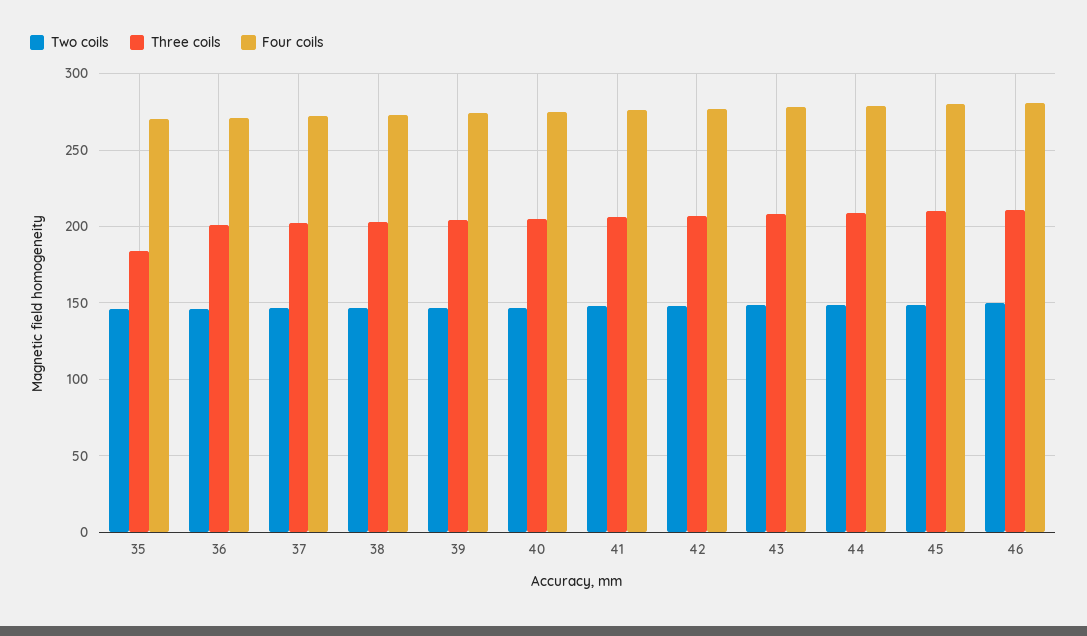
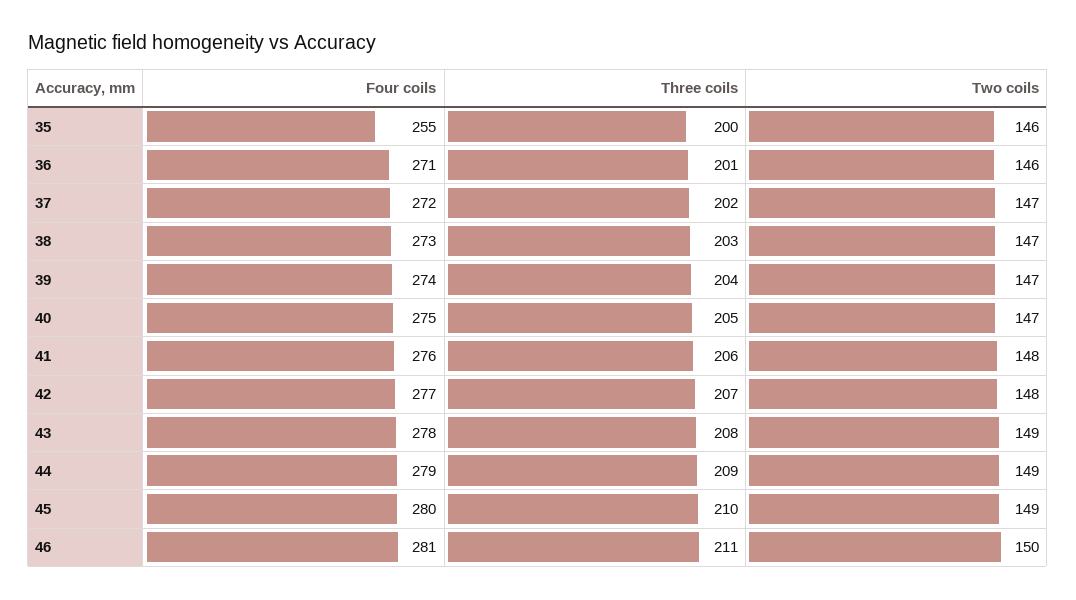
  {
    "Two coils": {
      "35": 146,
      "36": 146,
      "37": 147,
      "38": 147,
      "39": 147,
      "40": 147,
      "41": 148,
      "42": 148,
      "43": 149,
      "44": 149,
      "45": 149,
      "46": 150
    },
    "Three coils": {
-     "35": 185,
+     "35": 200,
      "36": 201,
      "37": 202,
      "38": 203,
      "39": 204,
      "40": 205,
      "41": 206,
      "42": 207,
      "43": 208,
      "44": 209,
      "45": 210,
      "46": 211
    },
    "Four coils": {
-     "35": 270,
+     "35": 255,
      "36": 271,
      "37": 272,
      "38": 273,
      "39": 274,
      "40": 275,
      "41": 276,
      "42": 277,
      "43": 278,
      "44": 279,
      "45": 280,
      "46": 281
    }
  }

